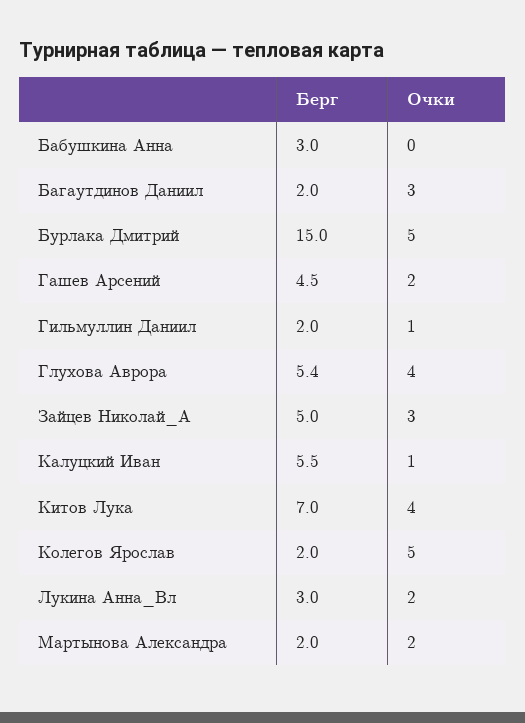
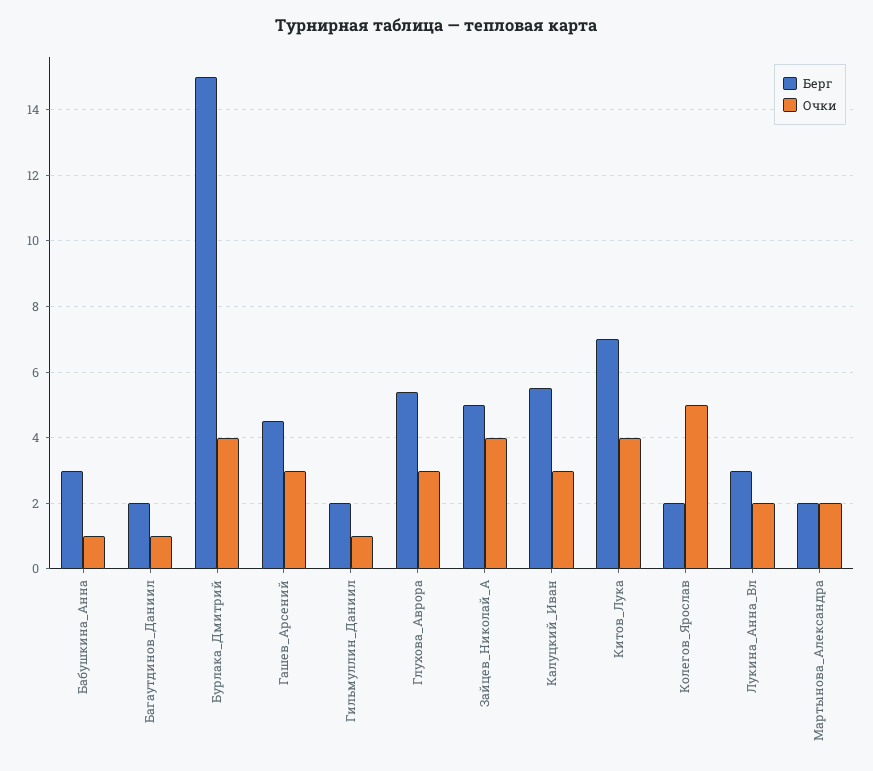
  {
    "Берг": {
      "Бабушкина Анна": 3,
      "Багаутдинов Даниил": 2,
      "Бурлака Дмитрий": 15,
      "Гашев Арсений": 4.5,
      "Гильмуллин Даниил": 2,
      "Глухова Аврора": 5.4,
      "Зайцев Николай_А": 5,
      "Калуцкий Иван": 5.5,
      "Китов Лука": 7,
      "Колегов Ярослав": 2,
      "Лукина Анна_Вл": 3,
      "Мартынова Александра": 2
    },
    "Очки": {
-     "Бабушкина Анна": 0,
+     "Бабушкина Анна": 1,
-     "Багаутдинов Даниил": 3,
+     "Багаутдинов Даниил": 1,
-     "Бурлака Дмитрий": 5,
+     "Бурлака Дмитрий": 4,
-     "Гашев Арсений": 2,
+     "Гашев Арсений": 3,
      "Гильмуллин Даниил": 1,
-     "Глухова Аврора": 4,
+     "Глухова Аврора": 3,
-     "Зайцев Николай_А": 3,
+     "Зайцев Николай_А": 4,
-     "Калуцкий Иван": 1,
+     "Калуцкий Иван": 3,
      "Китов Лука": 4,
      "Колегов Ярослав": 5,
      "Лукина Анна_Вл": 2,
      "Мартынова Александра": 2
    }
  }

